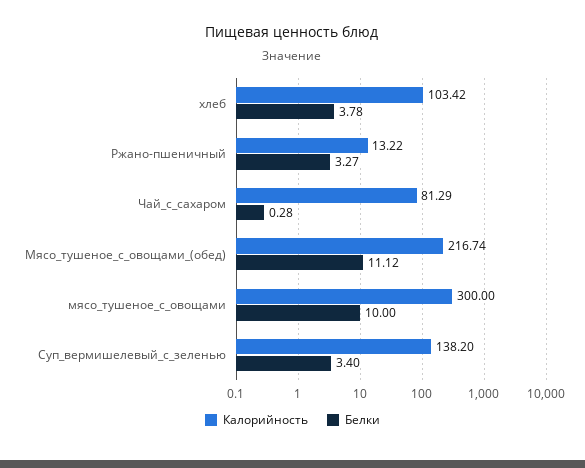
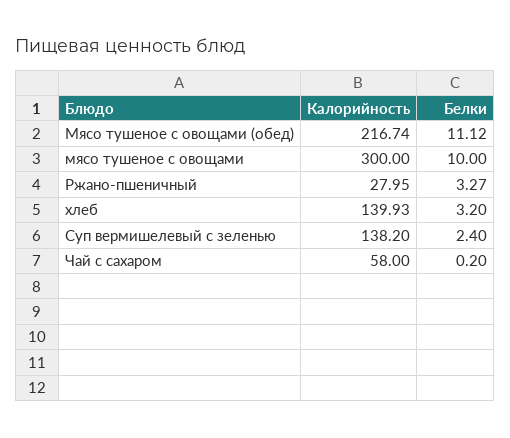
  {
    "Калорийность": {
-     "хлеб": 103.42,
+     "хлеб": 139.93,
-     "Ржано-пшеничный": 13.22,
+     "Ржано-пшеничный": 27.95,
-     "Чай_с_сахаром": 81.29,
+     "Чай_с_сахаром": 58,
      "Мясо_тушеное_с_овощами_(обед)": 216.74,
      "мясо_тушеное_с_овощами": 300,
      "Суп_вермишелевый_с_зеленью": 138.2
    },
    "Белки": {
-     "хлеб": 3.78,
+     "хлеб": 3.2,
      "Ржано-пшеничный": 3.27,
-     "Чай_с_сахаром": 0.28,
+     "Чай_с_сахаром": 0.2,
      "Мясо_тушеное_с_овощами_(обед)": 11.12,
      "мясо_тушеное_с_овощами": 10,
-     "Суп_вермишелевый_с_зеленью": 3.4
+     "Суп_вермишелевый_с_зеленью": 2.4
    }
  }

